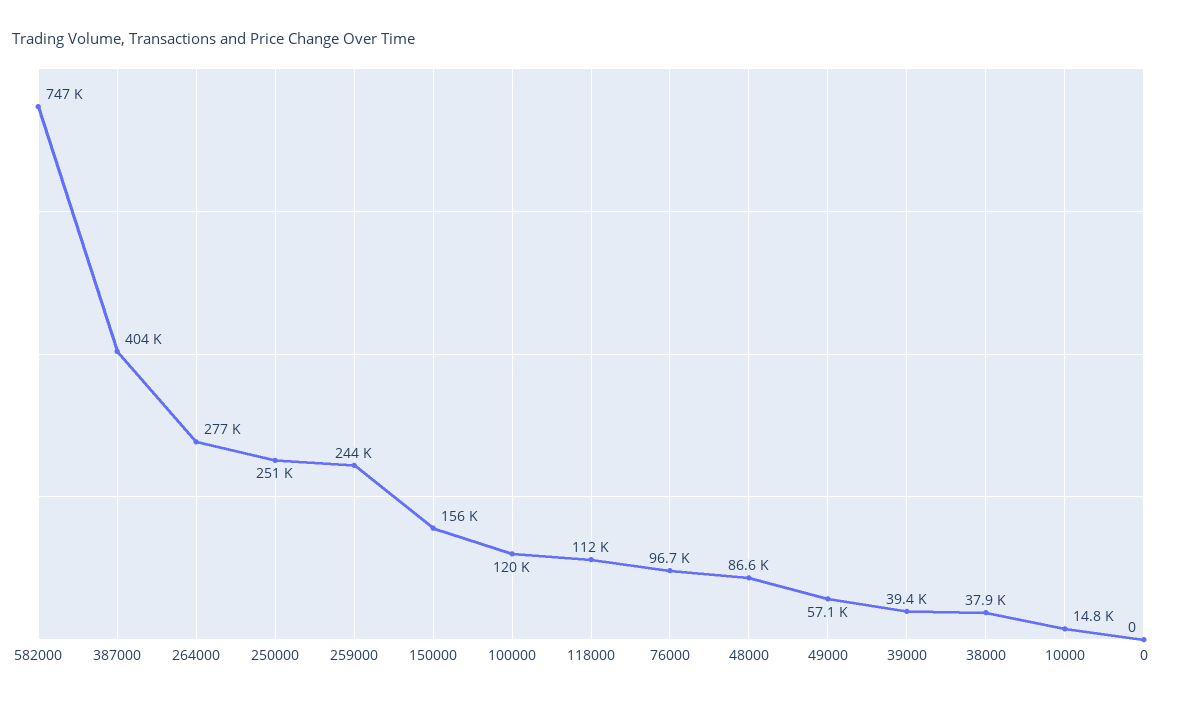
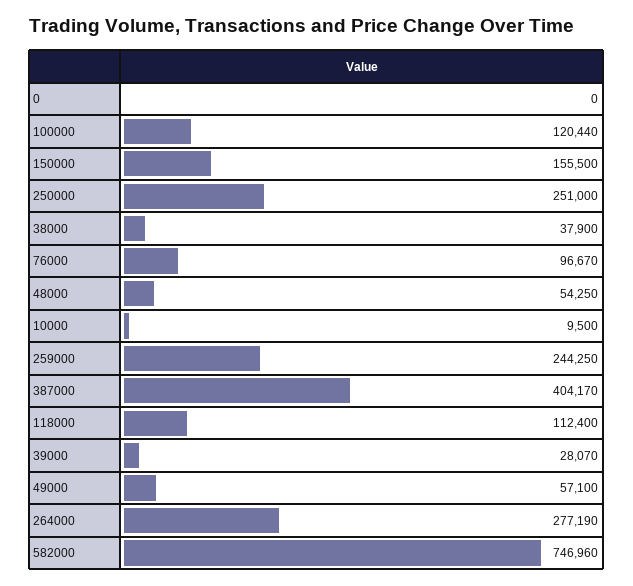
  {
    "582000": 746960,
    "387000": 404170,
    "264000": 277190,
    "250000": 251000,
    "259000": 244250,
    "150000": 155500,
    "100000": 120440,
    "118000": 112400,
    "76000": 96670,
-   "48000": 86600,
+   "48000": 54250,
    "49000": 57100,
-   "39000": 39400,
+   "39000": 28070,
    "38000": 37900,
-   "10000": 14800,
+   "10000": 9500,
    "0": 0
  }

